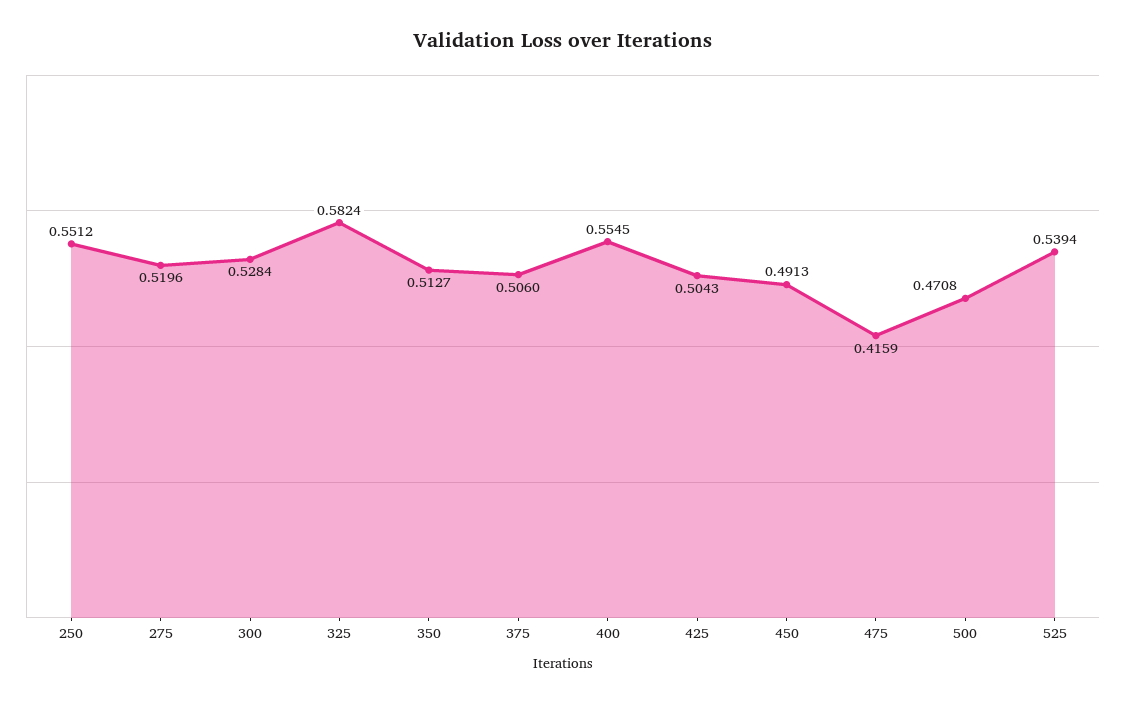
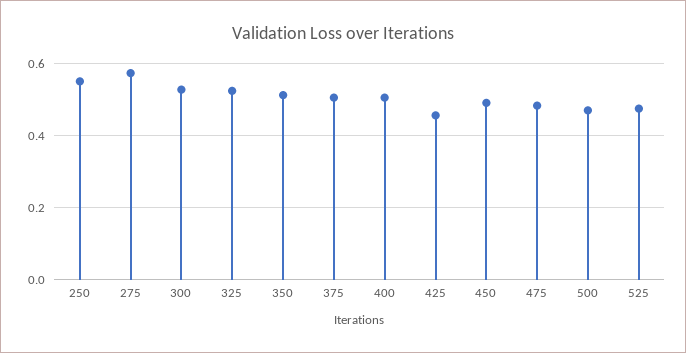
  {
    "250": 0.5512,
-   "275": 0.5196,
+   "275": 0.58,
    "300": 0.5284,
-   "325": 0.5824,
+   "325": 0.52,
    "350": 0.5127,
    "375": 0.506,
-   "400": 0.5545,
+   "400": 0.5,
-   "425": 0.5043,
+   "425": 0.46,
    "450": 0.4913,
-   "475": 0.4159,
+   "475": 0.48,
    "500": 0.4708,
-   "525": 0.5394
+   "525": 0.48
  }

